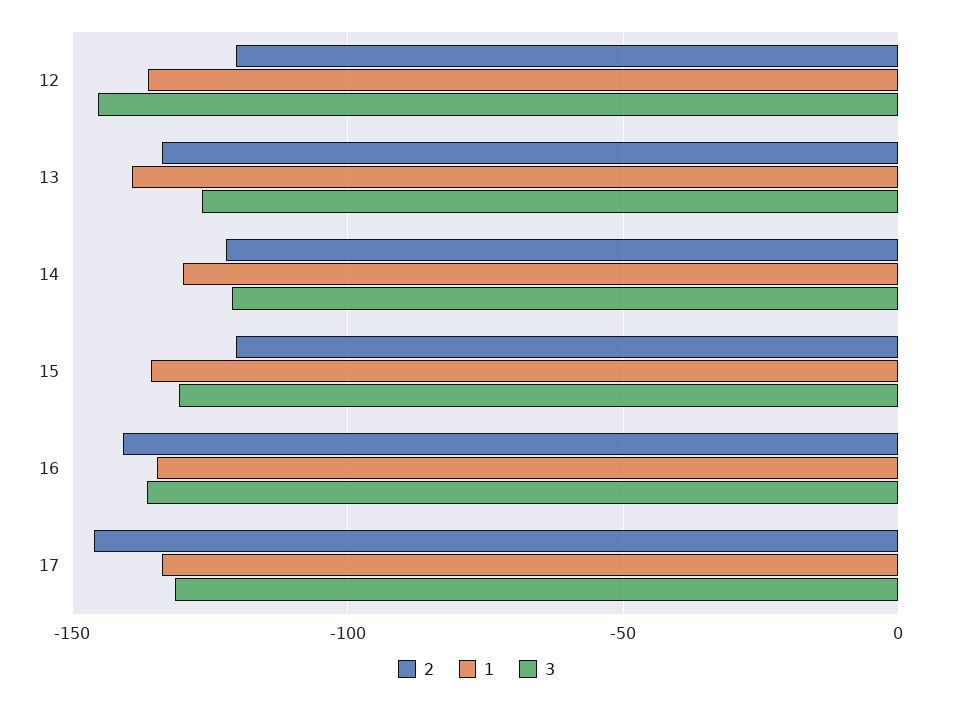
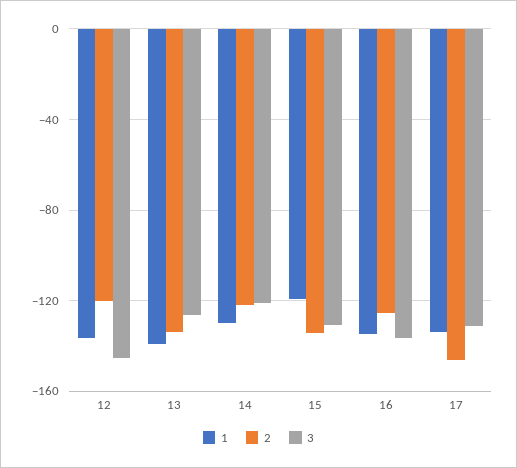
  {
    "2": {
      "12": -120,
      "13": -135,
      "14": -120,
-     "15": -120,
+     "15": -135,
-     "16": -140,
+     "16": -125,
      "17": -145
    },
    "1": {
      "12": -135,
      "13": -140,
      "14": -130,
-     "15": -135,
+     "15": -120,
      "16": -135,
      "17": -135
    },
    "3": {
      "12": -145,
      "13": -125,
      "14": -120,
      "15": -130,
      "16": -135,
      "17": -130
    }
  }

